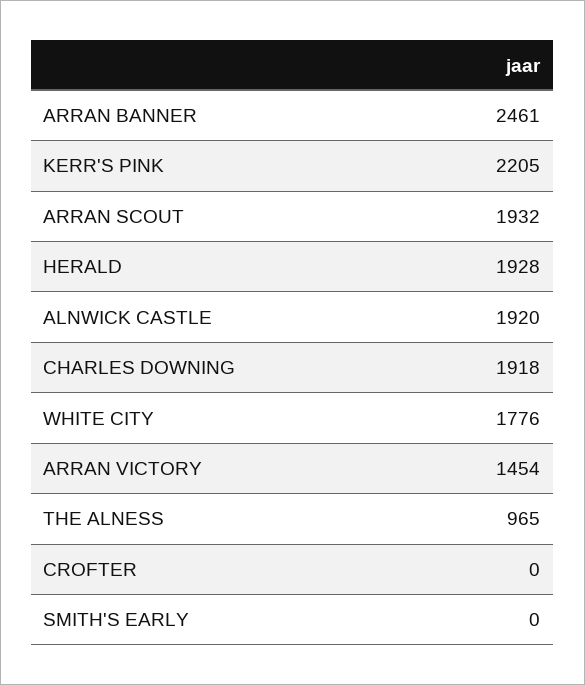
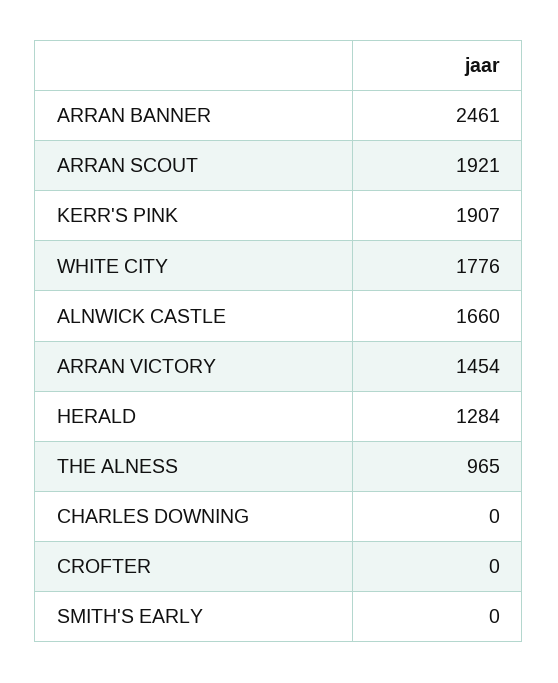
  {
    "ARRAN BANNER": 2461,
-   "KERR'S PINK": 2205,
+   "KERR'S PINK": 1907,
-   "ARRAN SCOUT": 1932,
+   "ARRAN SCOUT": 1921,
-   "HERALD": 1928,
+   "HERALD": 1284,
-   "ALNWICK CASTLE": 1920,
+   "ALNWICK CASTLE": 1660,
-   "CHARLES DOWNING": 1918,
+   "CHARLES DOWNING": 0,
    "WHITE CITY": 1776,
    "ARRAN VICTORY": 1454,
    "THE ALNESS": 965,
    "CROFTER": 0,
    "SMITH'S EARLY": 0
  }

